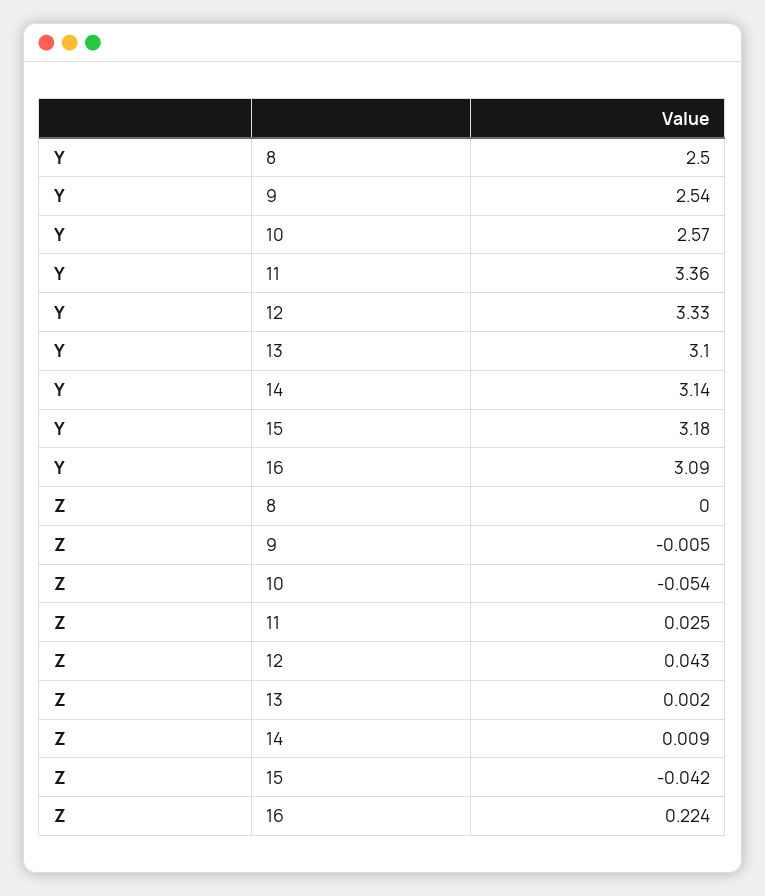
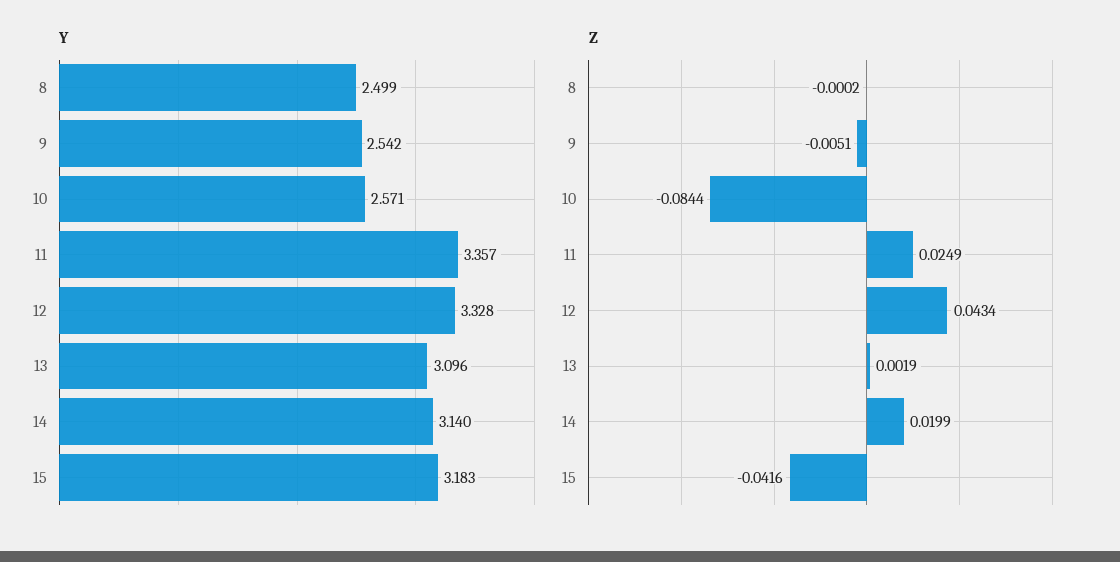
  {
    "Y": {
      "8": 2.499,
      "9": 2.542,
      "10": 2.571,
      "11": 3.357,
      "12": 3.328,
      "13": 3.096,
      "14": 3.14,
-     "15": 3.183,
+     "15": 3.183
-     "16": 3.09
    },
    "Z": {
      "8": -0.0002,
      "9": -0.0051,
-     "10": -0.054,
+     "10": -0.0844,
      "11": 0.0249,
      "12": 0.0434,
      "13": 0.0019,
-     "14": 0.009,
+     "14": 0.0199,
-     "15": -0.0416,
+     "15": -0.0416
-     "16": 0.224
    }
  }

